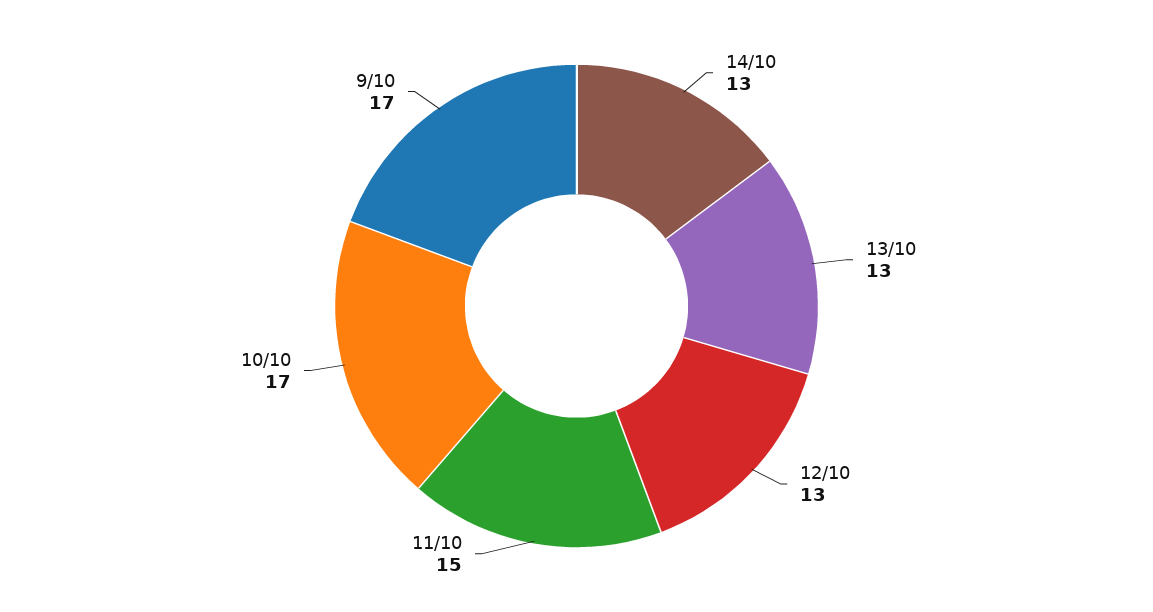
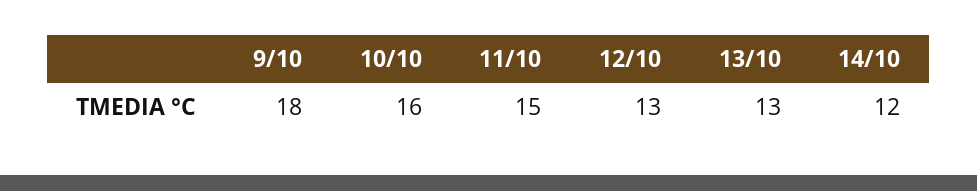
  {
-   "14/10": 13,
+   "14/10": 12,
    "13/10": 13,
    "12/10": 13,
    "11/10": 15,
-   "10/10": 17,
+   "10/10": 16,
-   "9/10": 17
+   "9/10": 18
  }

